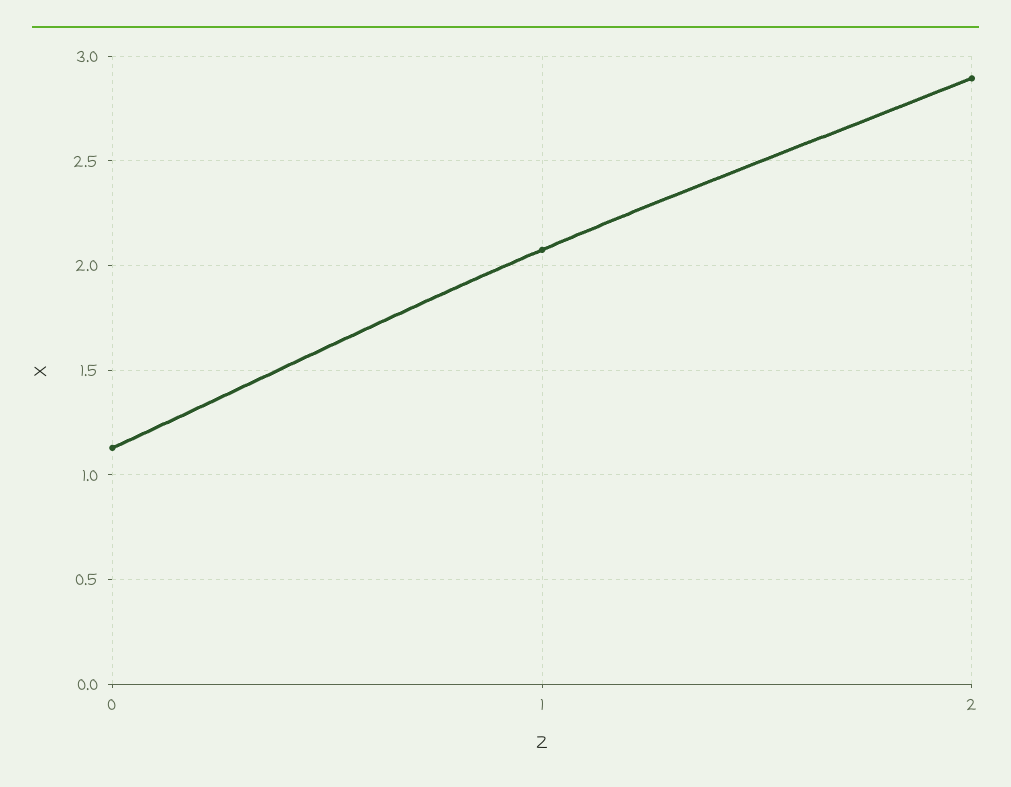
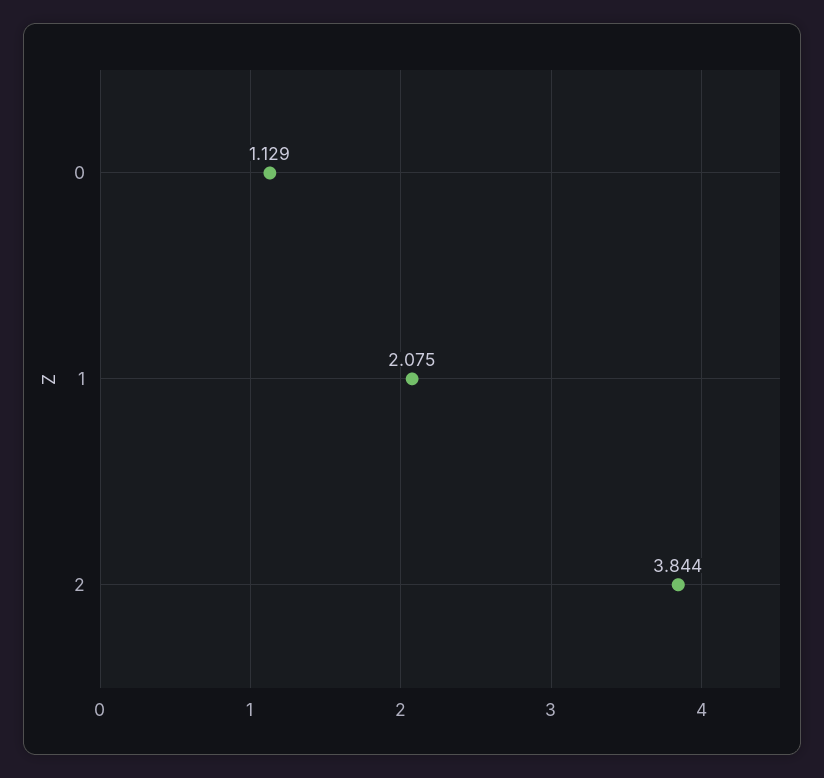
  {
    "0": 1.129,
    "1": 2.075,
-   "2": 2.9
+   "2": 3.844
  }

